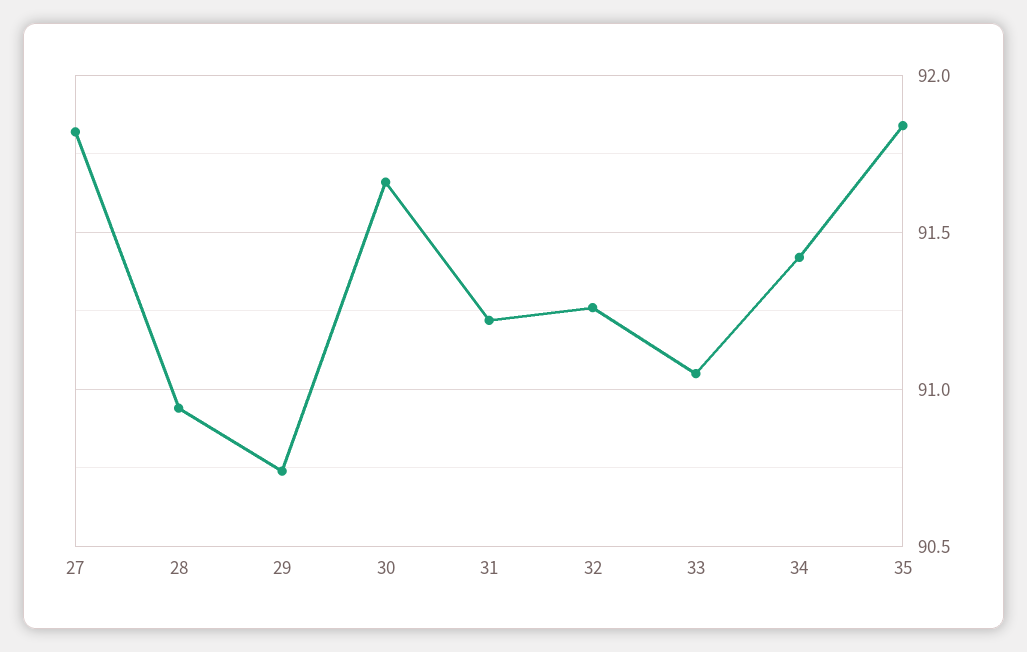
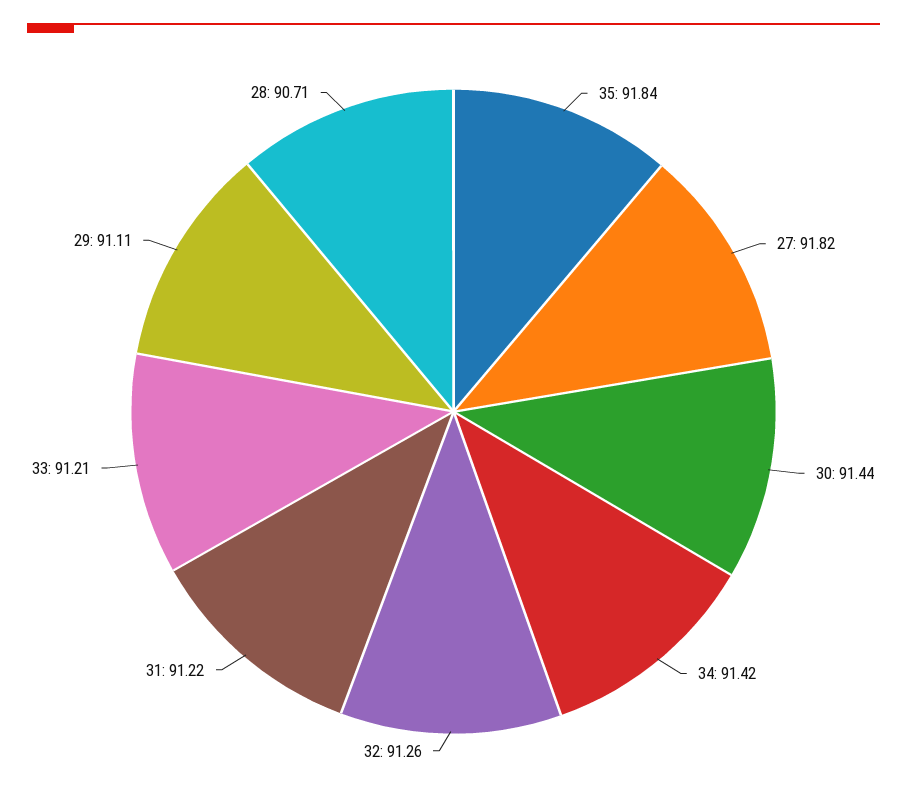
  {
    "27": 91.82,
-   "28": 90.95,
+   "28": 90.71,
-   "29": 90.75,
+   "29": 91.11,
-   "30": 91.65,
+   "30": 91.44,
    "31": 91.22,
    "32": 91.26,
-   "33": 91.05,
+   "33": 91.21,
    "34": 91.42,
    "35": 91.84
  }

